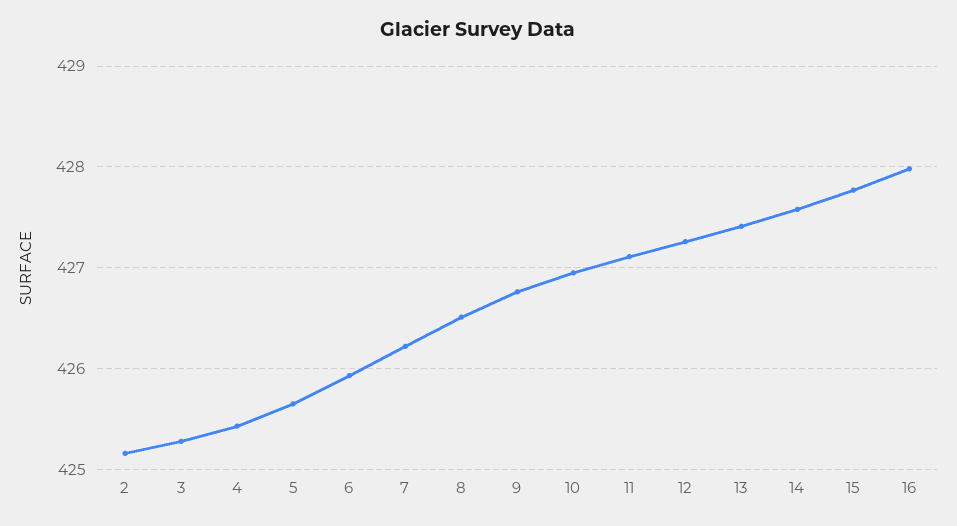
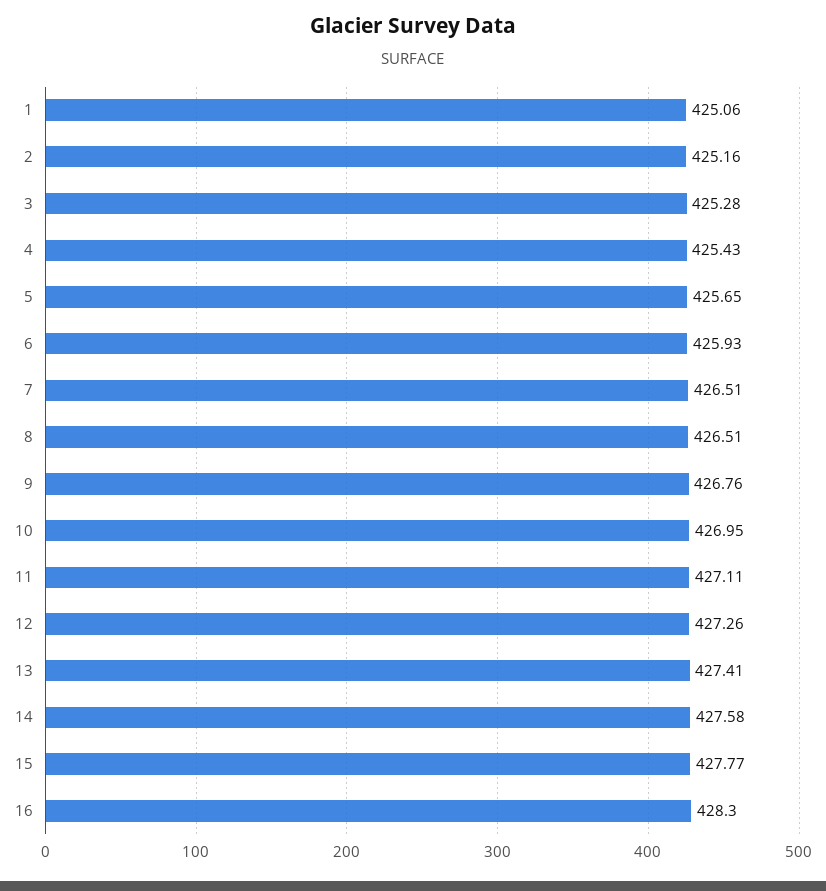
  {
    "2": 425.16,
    "3": 425.28,
    "4": 425.43,
    "5": 425.65,
    "6": 425.93,
-   "7": 426.2,
+   "7": 426.51,
    "8": 426.51,
    "9": 426.76,
    "10": 426.95,
    "11": 427.11,
    "12": 427.26,
    "13": 427.41,
    "14": 427.58,
    "15": 427.77,
-   "16": 428
+   "16": 428.3,
+   "1": 425.06
  }

